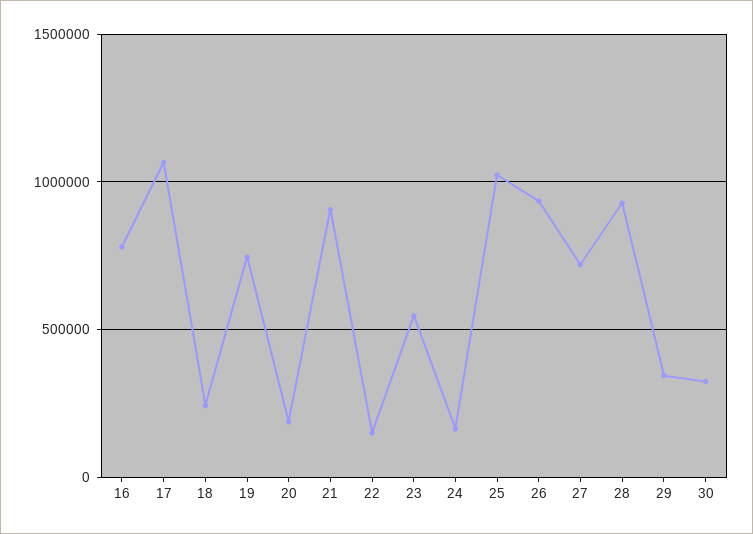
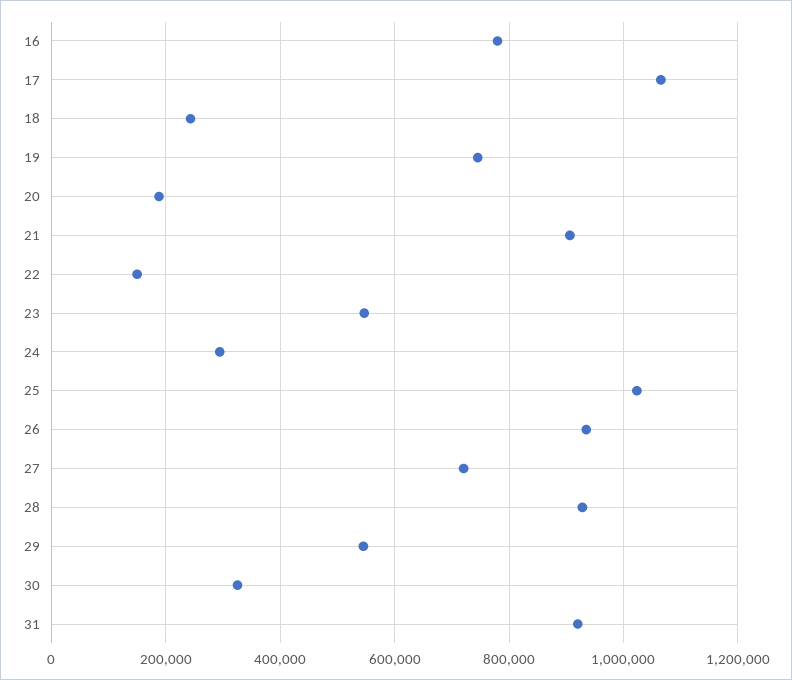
  {
    "16": 780000,
    "17": 1060000,
    "18": 240000,
    "19": 740000,
    "20": 180000,
    "21": 900000,
    "22": 140000,
    "23": 540000,
-   "24": 150000,
+   "24": 300000,
    "25": 1020000,
    "26": 940000,
    "27": 720000,
    "28": 920000,
-   "29": 350000,
+   "29": 540000,
-   "30": 320000
+   "30": 320000,
+   "31": 920000
  }

